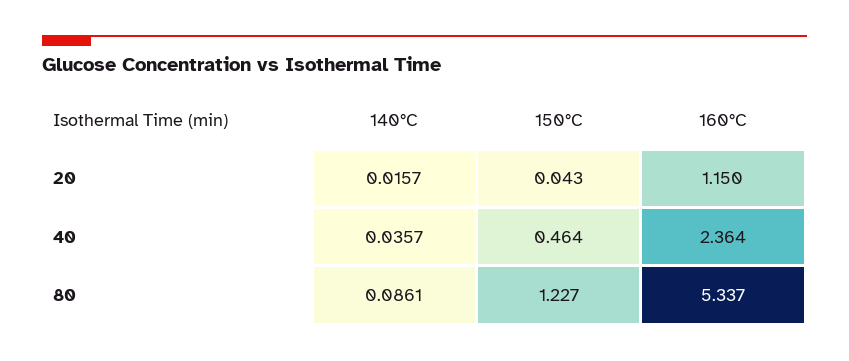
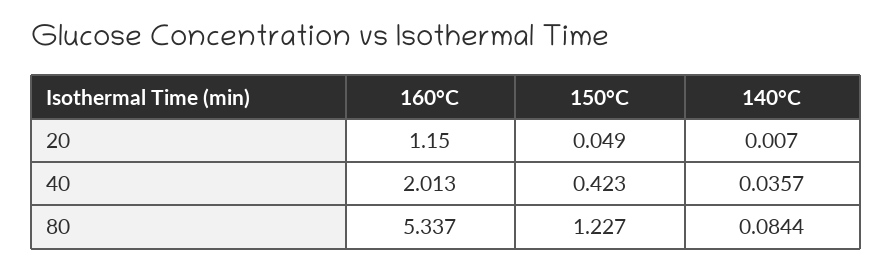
  {
    "140°C": {
-     "20": 0.0157,
+     "20": 0.007,
      "40": 0.0357,
-     "80": 0.0861
+     "80": 0.0844
    },
    "150°C": {
-     "20": 0.043,
+     "20": 0.049,
-     "40": 0.464,
+     "40": 0.423,
      "80": 1.227
    },
    "160°C": {
      "20": 1.15,
-     "40": 2.364,
+     "40": 2.013,
      "80": 5.337
    }
  }

